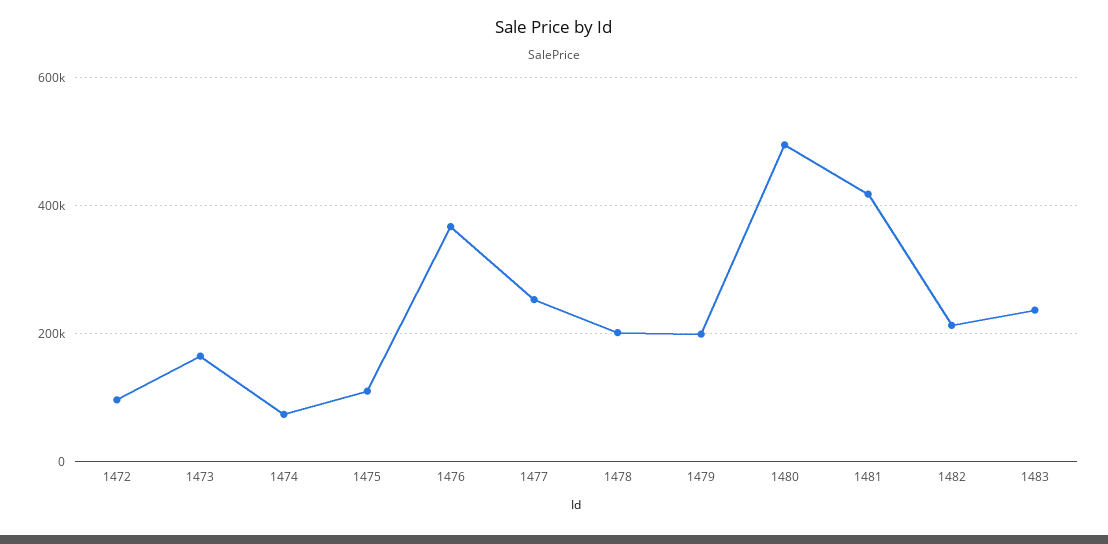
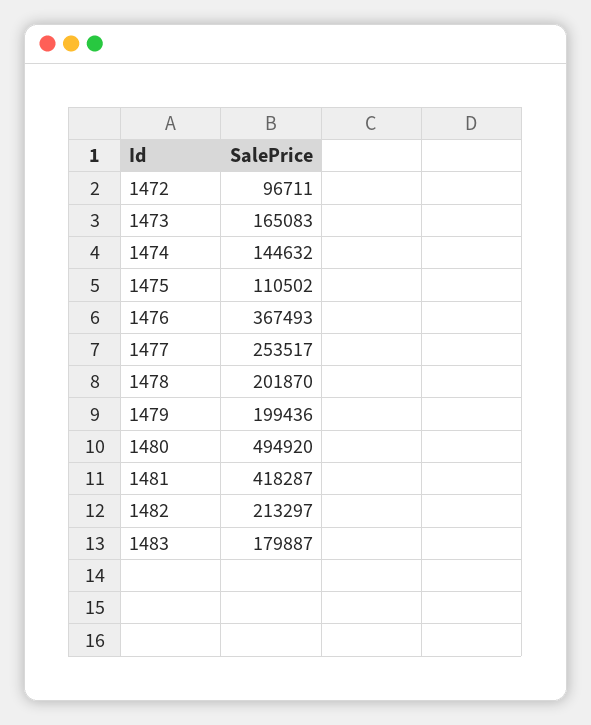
  {
    "1472": 96711,
    "1473": 165083,
-   "1474": 80000,
+   "1474": 144632,
    "1475": 110502,
    "1476": 367493,
    "1477": 253517,
    "1478": 201870,
    "1479": 199436,
    "1480": 494920,
    "1481": 418287,
    "1482": 213297,
-   "1483": 240000
+   "1483": 179887
  }

